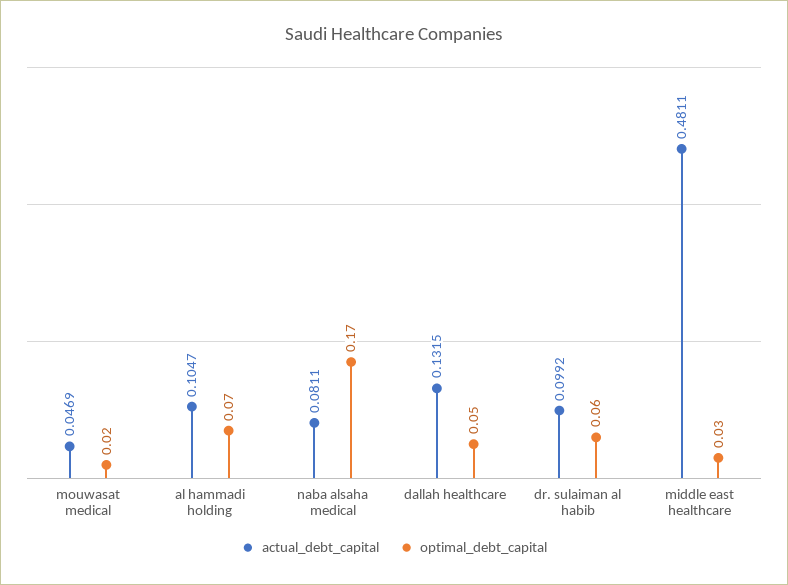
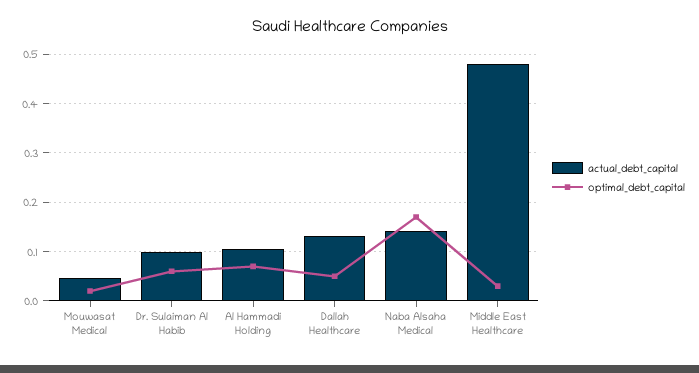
  {
    "actual_debt_capital": {
      "mouwasat medical": 0.0469,
      "al hammadi holding": 0.1047,
-     "naba alsaha medical": 0.0811,
+     "naba alsaha medical": 0.14,
      "dallah healthcare": 0.1315,
      "dr. sulaiman al habib": 0.0992,
      "middle east healthcare": 0.4811
    },
    "optimal_debt_capital": {
      "mouwasat medical": 0.02,
      "al hammadi holding": 0.07,
      "naba alsaha medical": 0.17,
      "dallah healthcare": 0.05,
      "dr. sulaiman al habib": 0.06,
      "middle east healthcare": 0.03
    }
  }

